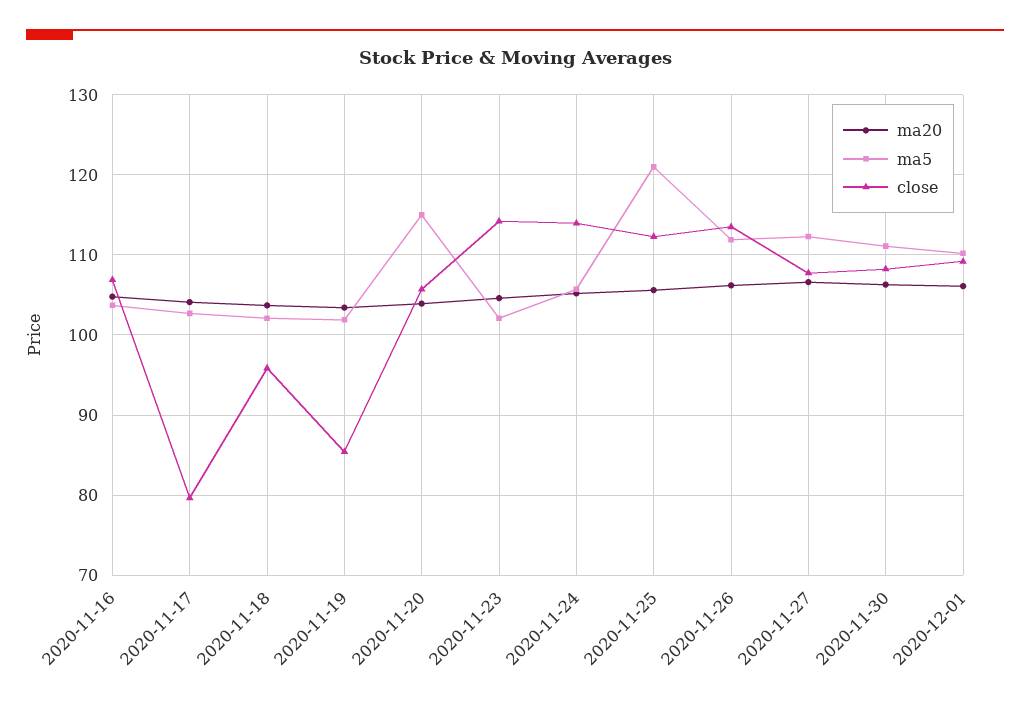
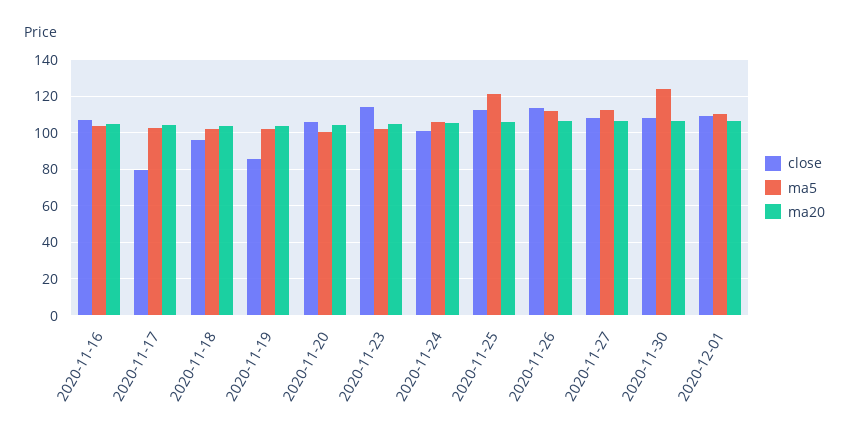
  {
    "ma20": {
      "2020-11-16": 105,
      "2020-11-17": 104,
      "2020-11-18": 104,
      "2020-11-19": 103,
      "2020-11-20": 104,
      "2020-11-23": 105,
      "2020-11-24": 105,
      "2020-11-25": 106,
      "2020-11-26": 106,
      "2020-11-27": 107,
      "2020-11-30": 106,
      "2020-12-01": 106
    },
    "ma5": {
      "2020-11-16": 104,
      "2020-11-17": 103,
      "2020-11-18": 102,
      "2020-11-19": 102,
-     "2020-11-20": 115,
+     "2020-11-20": 100,
      "2020-11-23": 102,
      "2020-11-24": 106,
      "2020-11-25": 121,
      "2020-11-26": 112,
      "2020-11-27": 112,
-     "2020-11-30": 111,
+     "2020-11-30": 125,
      "2020-12-01": 110
    },
    "close": {
      "2020-11-16": 107,
      "2020-11-17": 80,
      "2020-11-18": 96,
      "2020-11-19": 85,
      "2020-11-20": 106,
      "2020-11-23": 114,
-     "2020-11-24": 114,
+     "2020-11-24": 100,
      "2020-11-25": 112,
      "2020-11-26": 114,
      "2020-11-27": 108,
      "2020-11-30": 108,
      "2020-12-01": 109
    }
  }

